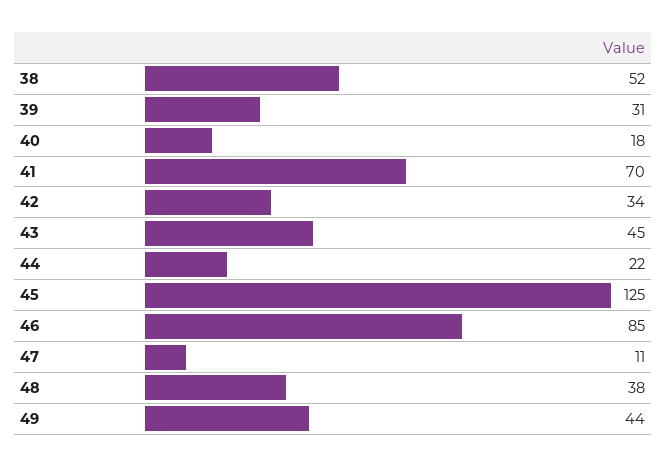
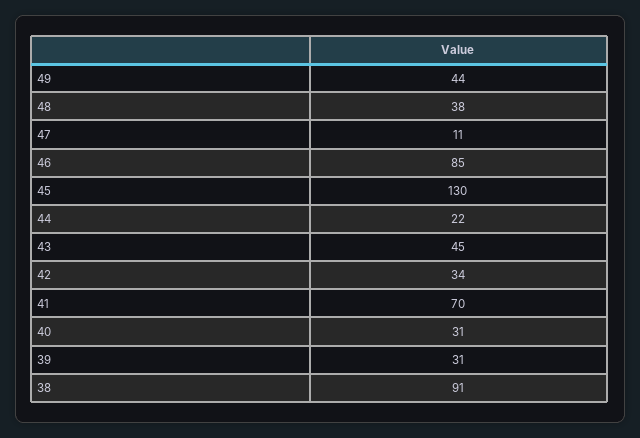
  {
-   "38": 52,
+   "38": 91,
    "39": 31,
-   "40": 18,
+   "40": 31,
    "41": 70,
    "42": 34,
    "43": 45,
    "44": 22,
-   "45": 125,
+   "45": 130,
    "46": 85,
    "47": 11,
    "48": 38,
    "49": 44
  }

